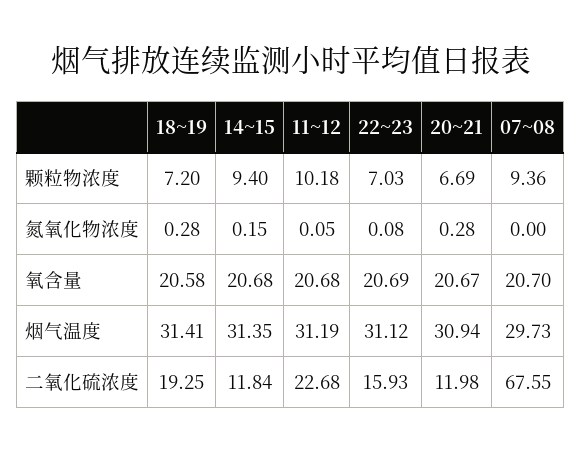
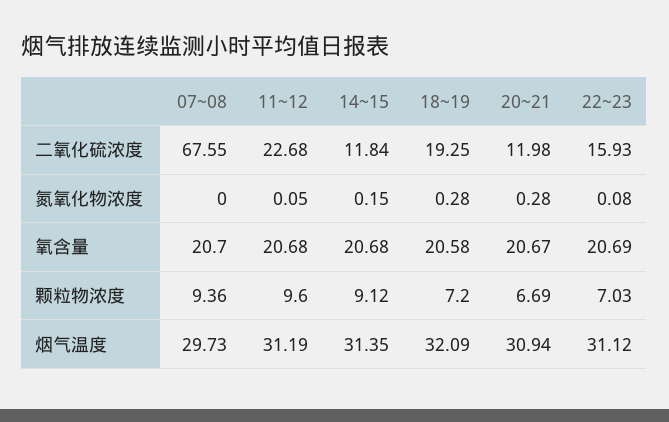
  {
    "18~19": {
      "颗粒物浓度": 7.2,
      "氮氧化物浓度": 0.28,
      "氧含量": 20.58,
-     "烟气温度": 31.41,
+     "烟气温度": 32.09,
      "二氧化硫浓度": 19.25
    },
    "14~15": {
-     "颗粒物浓度": 9.4,
+     "颗粒物浓度": 9.12,
      "氮氧化物浓度": 0.15,
      "氧含量": 20.68,
      "烟气温度": 31.35,
      "二氧化硫浓度": 11.84
    },
    "11~12": {
-     "颗粒物浓度": 10.18,
+     "颗粒物浓度": 9.6,
      "氮氧化物浓度": 0.05,
      "氧含量": 20.68,
      "烟气温度": 31.19,
      "二氧化硫浓度": 22.68
    },
    "22~23": {
      "颗粒物浓度": 7.03,
      "氮氧化物浓度": 0.08,
      "氧含量": 20.69,
      "烟气温度": 31.12,
      "二氧化硫浓度": 15.93
    },
    "20~21": {
      "颗粒物浓度": 6.69,
      "氮氧化物浓度": 0.28,
      "氧含量": 20.67,
      "烟气温度": 30.94,
      "二氧化硫浓度": 11.98
    },
    "07~08": {
      "颗粒物浓度": 9.36,
      "氮氧化物浓度": 0,
      "氧含量": 20.7,
      "烟气温度": 29.73,
      "二氧化硫浓度": 67.55
    }
  }

